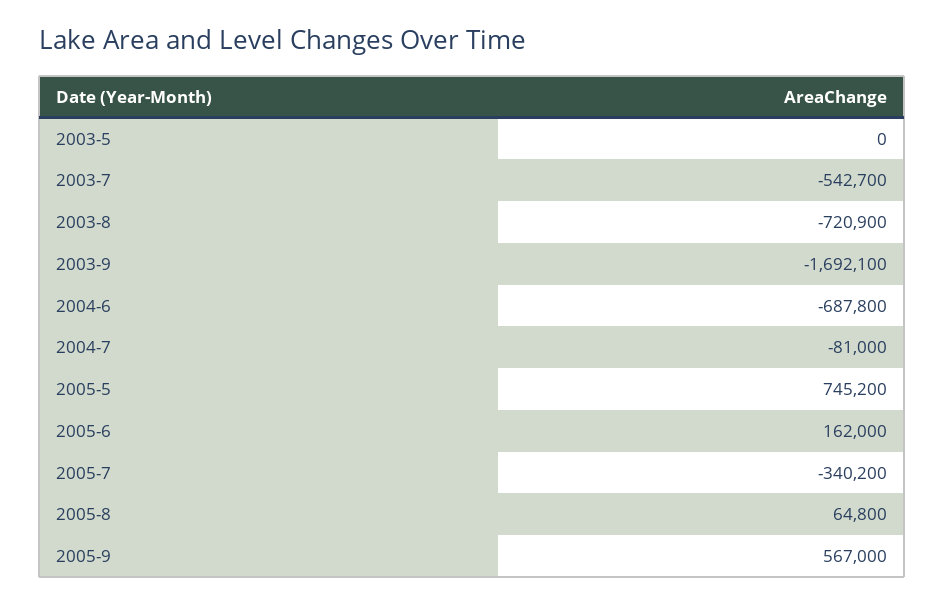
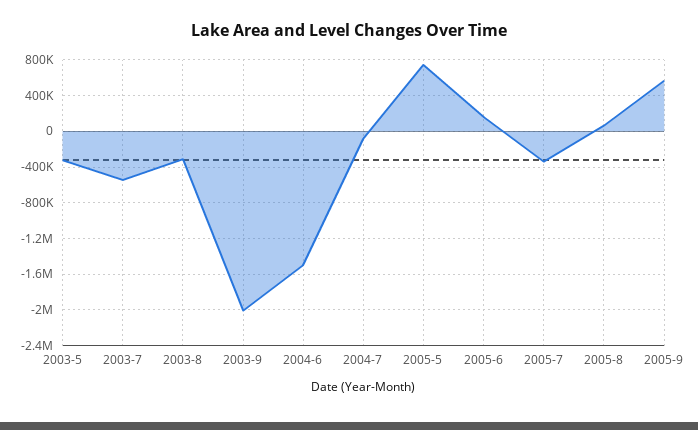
  {
-   "2003-5": 0,
+   "2003-5": -300000,
    "2003-7": -542700,
-   "2003-8": -720900,
+   "2003-8": -300000,
-   "2003-9": -1692100,
+   "2003-9": -2000000,
-   "2004-6": -687800,
+   "2004-6": -1500000,
    "2004-7": -81000,
    "2005-5": 745200,
    "2005-6": 162000,
    "2005-7": -340200,
    "2005-8": 64800,
    "2005-9": 567000
  }

